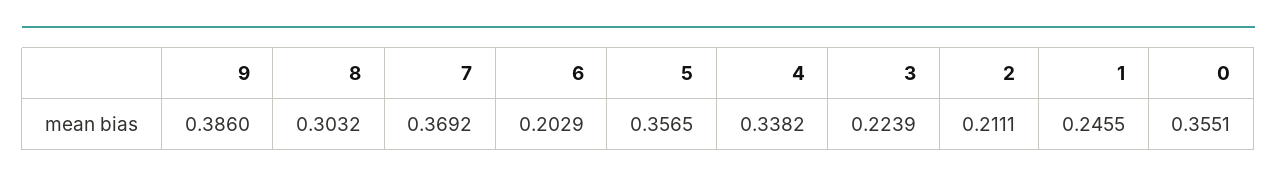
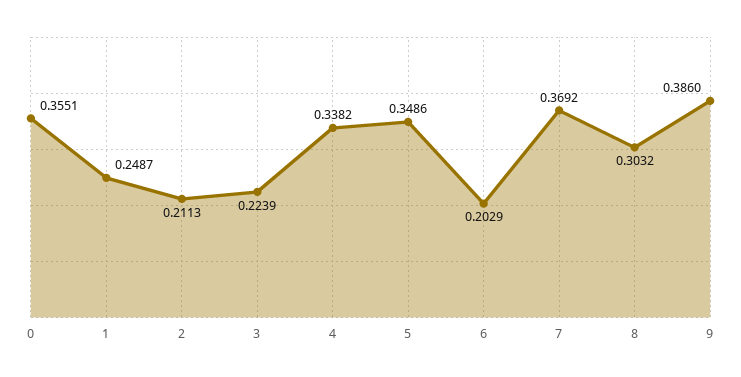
  {
    "9": 0.386,
    "8": 0.3032,
    "7": 0.3692,
    "6": 0.2029,
-   "5": 0.3565,
+   "5": 0.3486,
    "4": 0.3382,
    "3": 0.2239,
-   "2": 0.2111,
+   "2": 0.2113,
-   "1": 0.2455,
+   "1": 0.2487,
    "0": 0.3551
  }

